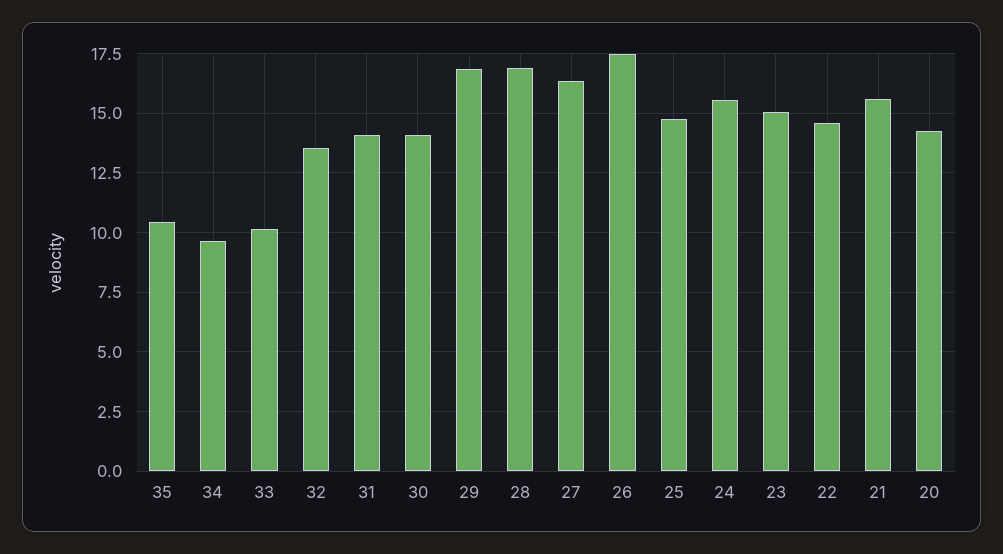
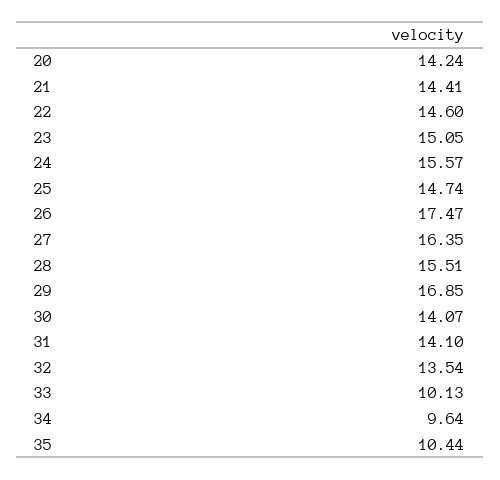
  {
    "35": 10.44,
    "34": 9.64,
    "33": 10.13,
    "32": 13.54,
    "31": 14.1,
    "30": 14.07,
    "29": 16.85,
-   "28": 17,
+   "28": 15.51,
    "27": 16.35,
    "26": 17.47,
    "25": 14.74,
    "24": 15.57,
    "23": 15.05,
    "22": 14.6,
-   "21": 15.5,
+   "21": 14.41,
    "20": 14.24
  }

